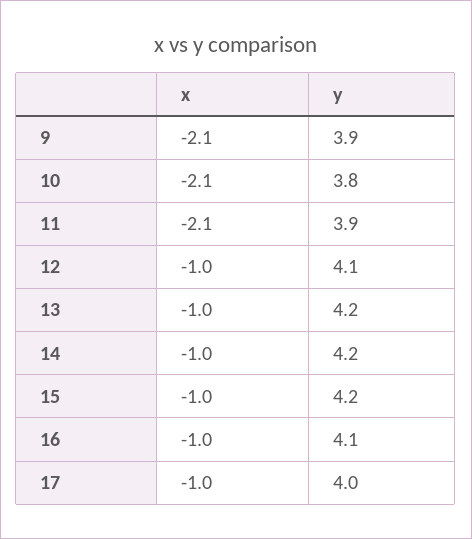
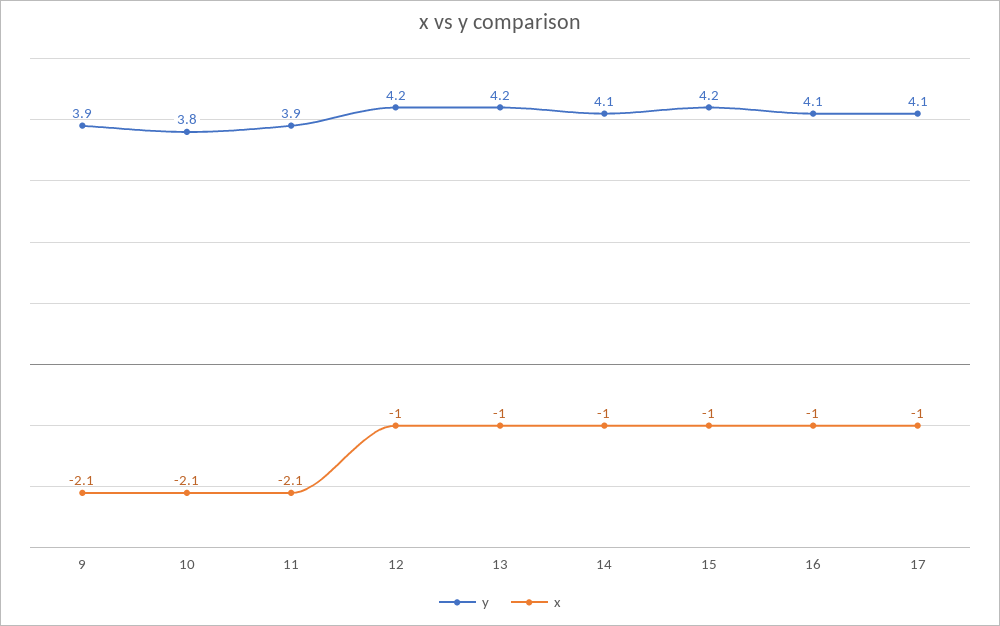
  {
    "x": {
      "9": -2.1,
      "10": -2.1,
      "11": -2.1,
      "12": -1,
      "13": -1,
      "14": -1,
      "15": -1,
      "16": -1,
      "17": -1
    },
    "y": {
      "9": 3.9,
      "10": 3.8,
      "11": 3.9,
-     "12": 4.1,
+     "12": 4.2,
      "13": 4.2,
-     "14": 4.2,
+     "14": 4.1,
      "15": 4.2,
      "16": 4.1,
-     "17": 4
+     "17": 4.1
    }
  }

